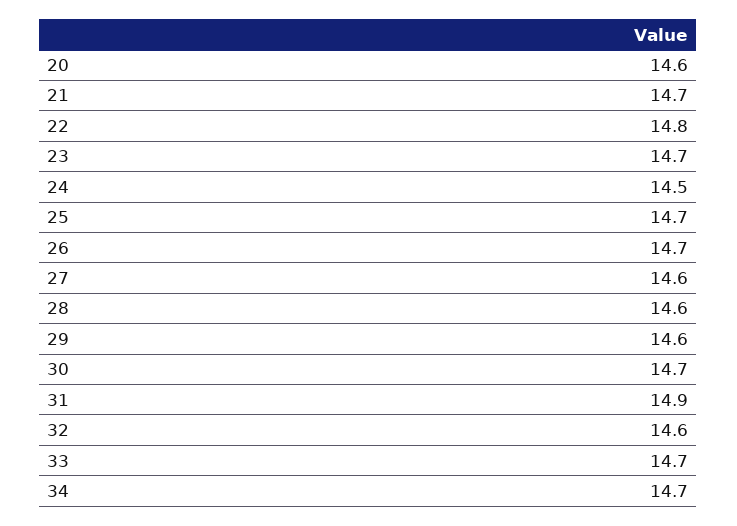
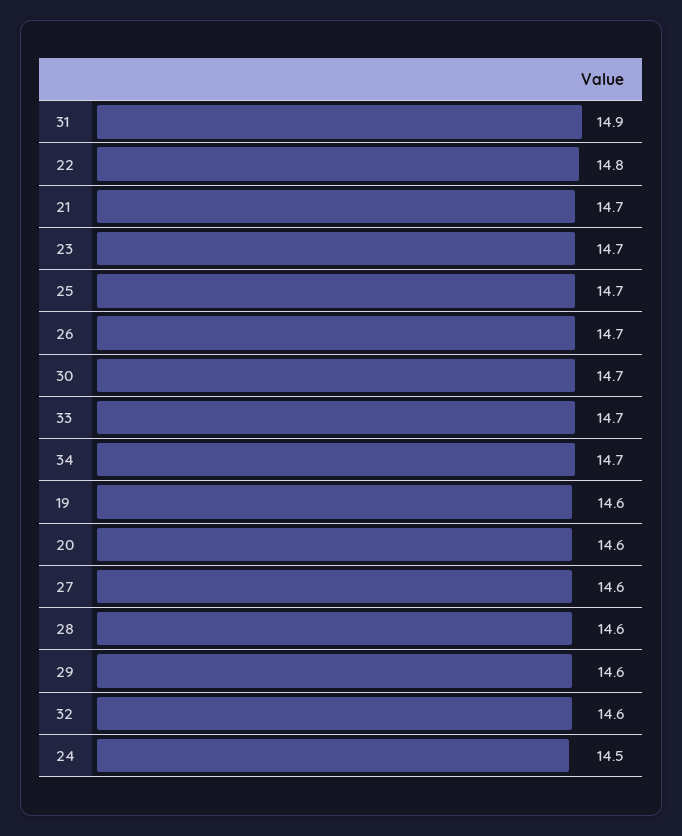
  {
    "20": 14.6,
    "21": 14.7,
    "22": 14.8,
    "23": 14.7,
    "24": 14.5,
    "25": 14.7,
    "26": 14.7,
    "27": 14.6,
    "28": 14.6,
    "29": 14.6,
    "30": 14.7,
    "31": 14.9,
    "32": 14.6,
    "33": 14.7,
-   "34": 14.7
+   "34": 14.7,
+   "19": 14.6
  }

